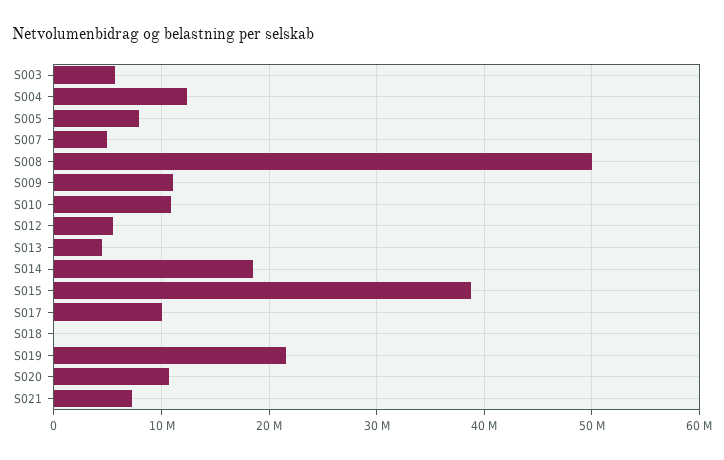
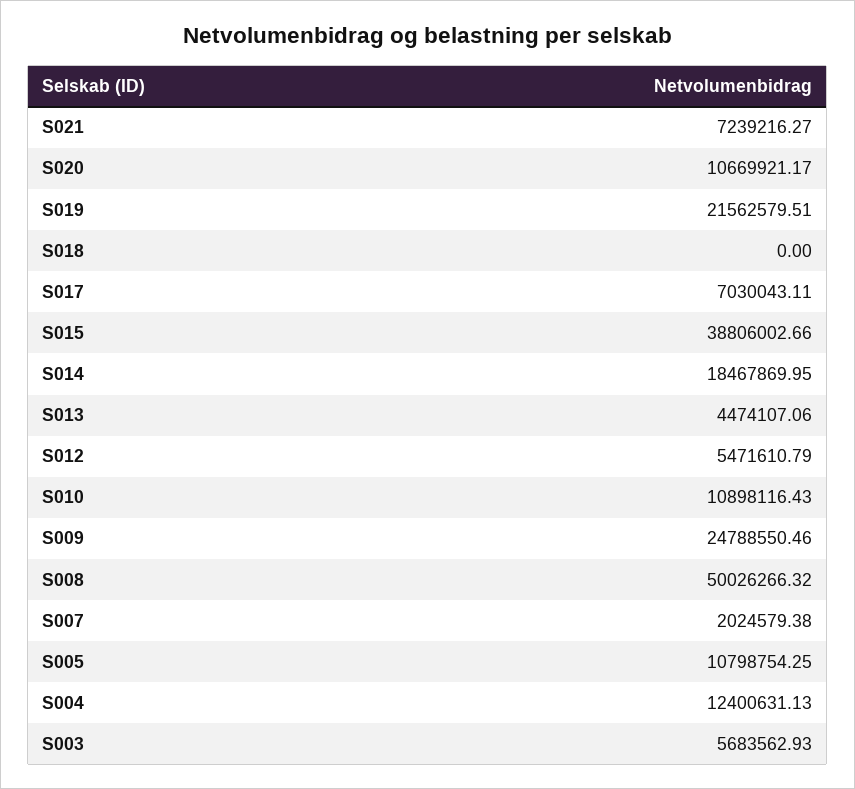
  {
    "S003": 5683562.93,
    "S004": 12400631.13,
-   "S005": 8000000,
+   "S005": 10798754.25,
-   "S007": 5000000,
+   "S007": 2024579.38,
    "S008": 50026266.32,
-   "S009": 11000000,
+   "S009": 24788550.46,
    "S010": 10898116.43,
    "S012": 5471610.79,
    "S013": 4474107.06,
    "S014": 18467869.95,
    "S015": 38806002.66,
-   "S017": 10000000,
+   "S017": 7030043.11,
    "S018": 0,
    "S019": 21562579.51,
    "S020": 10669921.17,
    "S021": 7239216.27
  }

